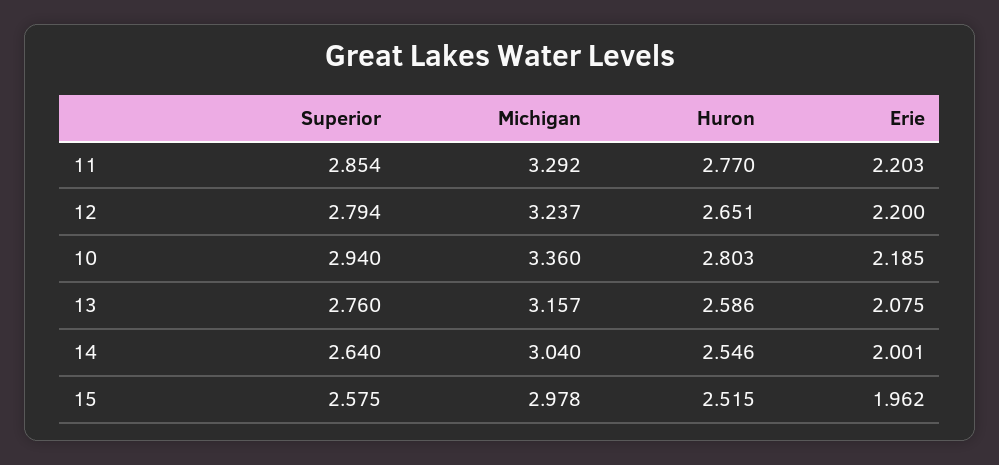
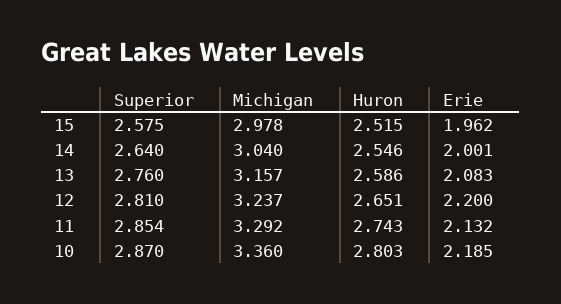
  {
    "Superior": {
      "11": 2.854,
-     "12": 2.794,
+     "12": 2.81,
-     "10": 2.94,
+     "10": 2.87,
      "13": 2.76,
      "14": 2.64,
      "15": 2.575
    },
    "Michigan": {
      "11": 3.292,
      "12": 3.237,
      "10": 3.36,
      "13": 3.157,
      "14": 3.04,
      "15": 2.978
    },
    "Huron": {
-     "11": 2.77,
+     "11": 2.743,
      "12": 2.651,
      "10": 2.803,
      "13": 2.586,
      "14": 2.546,
      "15": 2.515
    },
    "Erie": {
-     "11": 2.203,
+     "11": 2.132,
      "12": 2.2,
      "10": 2.185,
-     "13": 2.075,
+     "13": 2.083,
      "14": 2.001,
      "15": 1.962
    }
  }

